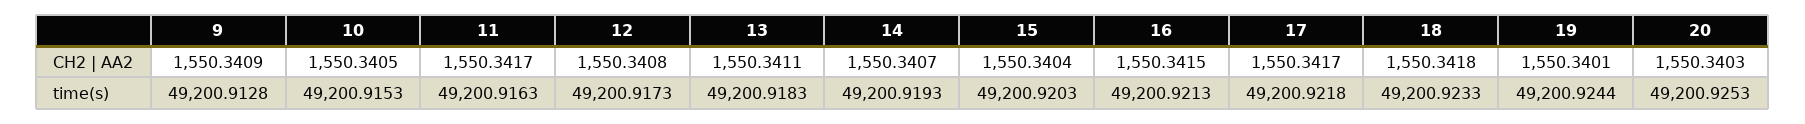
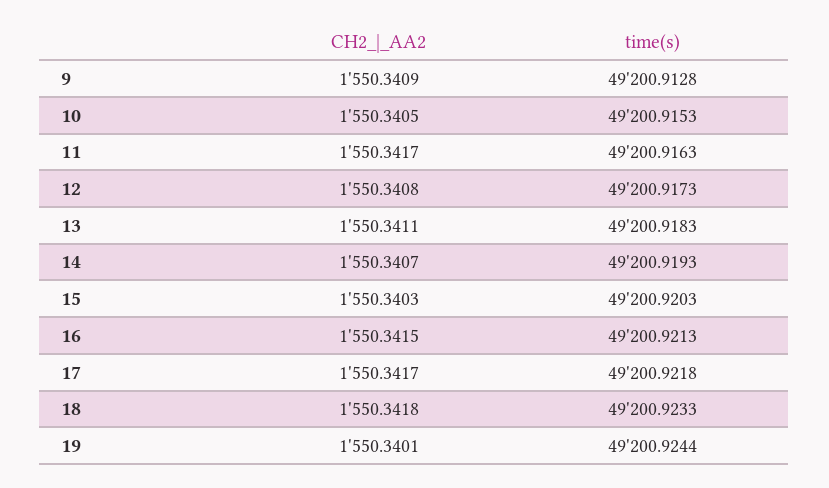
  {
    "9": {
      "CH2 | AA2": 1550.3409,
      "time(s)": 49200.9128
    },
    "10": {
      "CH2 | AA2": 1550.3405,
      "time(s)": 49200.9153
    },
    "11": {
      "CH2 | AA2": 1550.3417,
      "time(s)": 49200.9163
    },
    "12": {
      "CH2 | AA2": 1550.3408,
      "time(s)": 49200.9173
    },
    "13": {
      "CH2 | AA2": 1550.3411,
      "time(s)": 49200.9183
    },
    "14": {
      "CH2 | AA2": 1550.3407,
      "time(s)": 49200.9193
    },
    "15": {
-     "CH2 | AA2": 1550.3404,
+     "CH2 | AA2": 1550.3403,
      "time(s)": 49200.9203
    },
    "16": {
      "CH2 | AA2": 1550.3415,
      "time(s)": 49200.9213
    },
    "17": {
      "CH2 | AA2": 1550.3417,
      "time(s)": 49200.9218
    },
    "18": {
      "CH2 | AA2": 1550.3418,
      "time(s)": 49200.9233
    },
    "19": {
      "CH2 | AA2": 1550.3401,
      "time(s)": 49200.9244
-   },
+   }
-   "20": {
-     "CH2 | AA2": 1550.3403,
-     "time(s)": 49200.9253
-   }
  }

